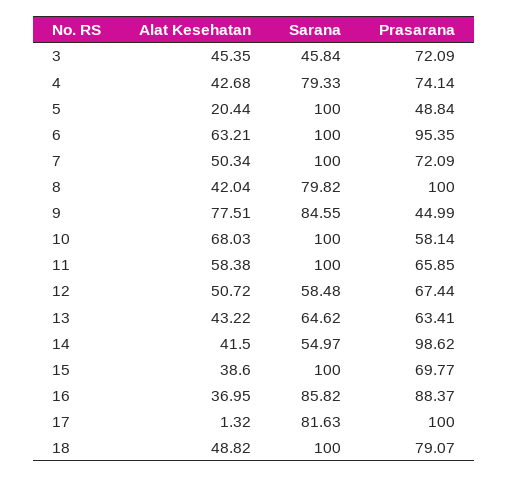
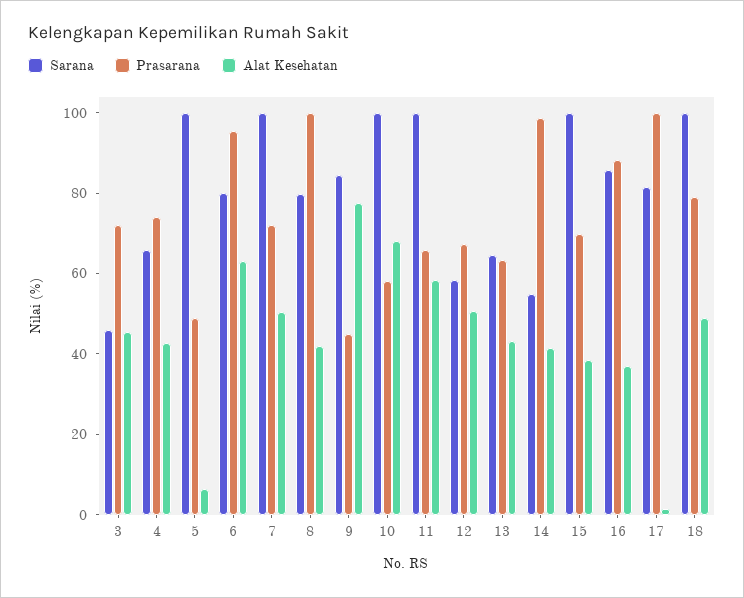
  {
    "Alat Kesehatan": {
      "3": 45.35,
      "4": 42.68,
-     "5": 20.44,
+     "5": 5,
      "6": 63.21,
      "7": 50.34,
      "8": 42.04,
      "9": 77.51,
      "10": 68.03,
      "11": 58.38,
      "12": 50.72,
      "13": 43.22,
      "14": 41.5,
      "15": 38.6,
      "16": 36.95,
      "17": 1.32,
      "18": 48.82
    },
    "Sarana": {
      "3": 45.84,
-     "4": 79.33,
+     "4": 65,
      "5": 100,
-     "6": 100,
+     "6": 80,
      "7": 100,
      "8": 79.82,
      "9": 84.55,
      "10": 100,
      "11": 100,
      "12": 58.48,
      "13": 64.62,
      "14": 54.97,
      "15": 100,
      "16": 85.82,
      "17": 81.63,
      "18": 100
    },
    "Prasarana": {
      "3": 72.09,
      "4": 74.14,
      "5": 48.84,
      "6": 95.35,
      "7": 72.09,
      "8": 100,
      "9": 44.99,
      "10": 58.14,
      "11": 65.85,
      "12": 67.44,
      "13": 63.41,
      "14": 98.62,
      "15": 69.77,
      "16": 88.37,
      "17": 100,
      "18": 79.07
    }
  }

